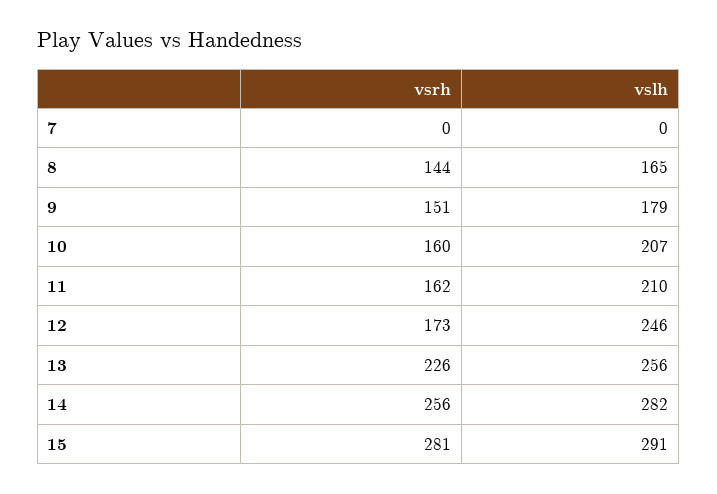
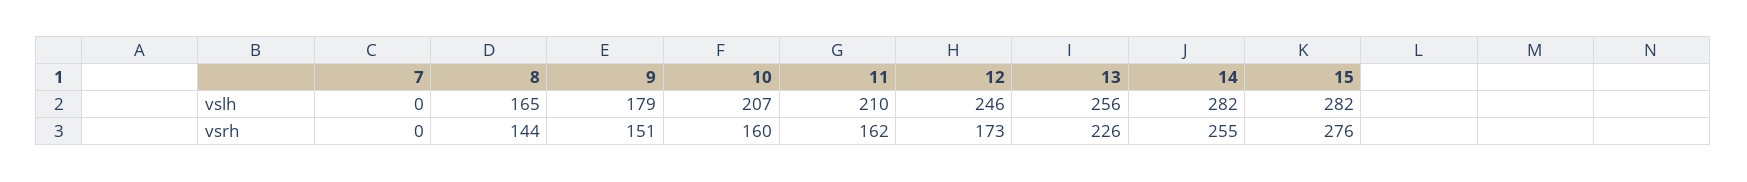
  {
    "vsrh": {
      "7": 0,
      "8": 144,
      "9": 151,
      "10": 160,
      "11": 162,
      "12": 173,
      "13": 226,
-     "14": 256,
+     "14": 255,
-     "15": 281
+     "15": 276
    },
    "vslh": {
      "7": 0,
      "8": 165,
      "9": 179,
      "10": 207,
      "11": 210,
      "12": 246,
      "13": 256,
      "14": 282,
-     "15": 291
+     "15": 282
    }
  }

